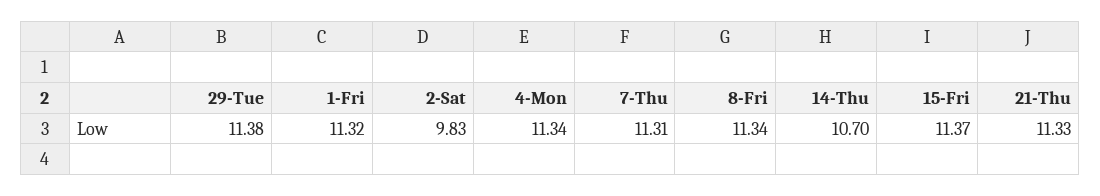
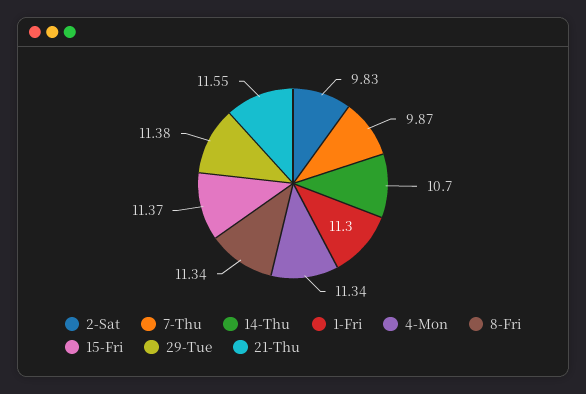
  {
    "29-Tue": 11.38,
-   "1-Fri": 11.32,
+   "1-Fri": 11.3,
    "2-Sat": 9.83,
    "4-Mon": 11.34,
-   "7-Thu": 11.31,
+   "7-Thu": 9.87,
    "8-Fri": 11.34,
    "14-Thu": 10.7,
    "15-Fri": 11.37,
-   "21-Thu": 11.33
+   "21-Thu": 11.55
  }

